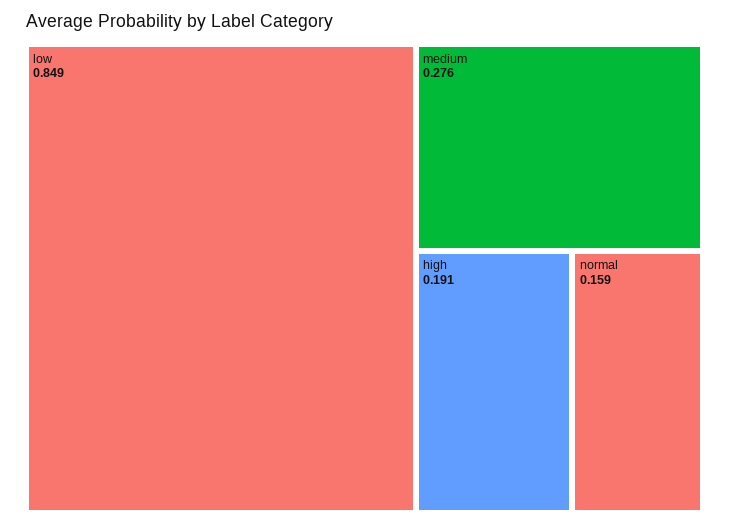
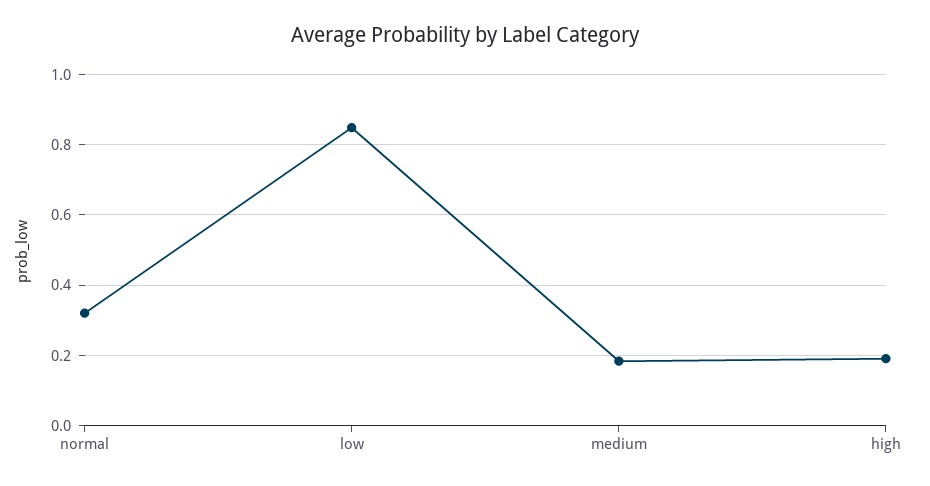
  {
    "low": 0.849,
-   "medium": 0.276,
+   "medium": 0.18,
    "high": 0.191,
-   "normal": 0.159
+   "normal": 0.32
  }

